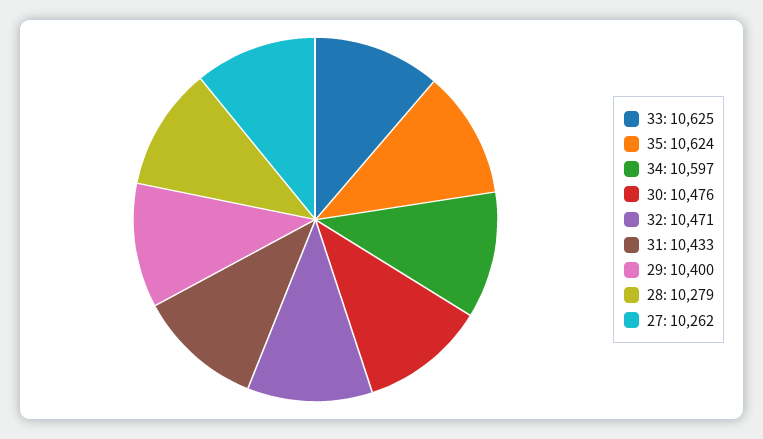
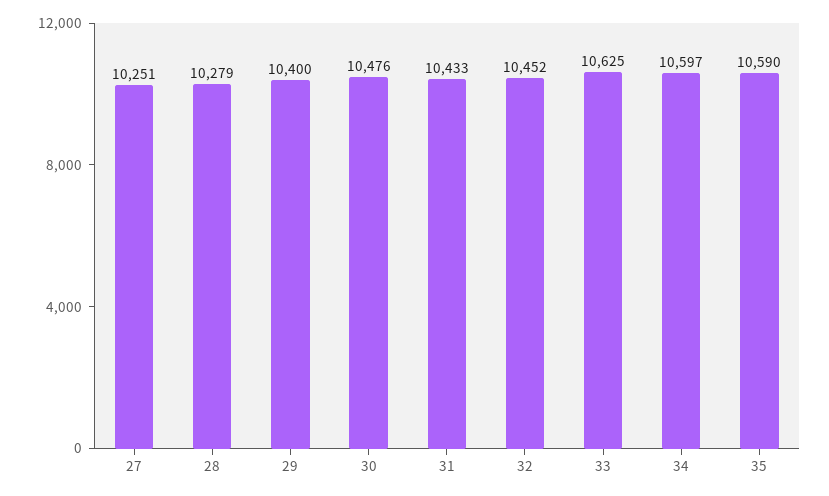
  {
    "33": 10625,
-   "35": 10624,
+   "35": 10590,
    "34": 10597,
    "30": 10476,
-   "32": 10471,
+   "32": 10452,
    "31": 10433,
    "29": 10400,
    "28": 10279,
-   "27": 10262
+   "27": 10251
  }

